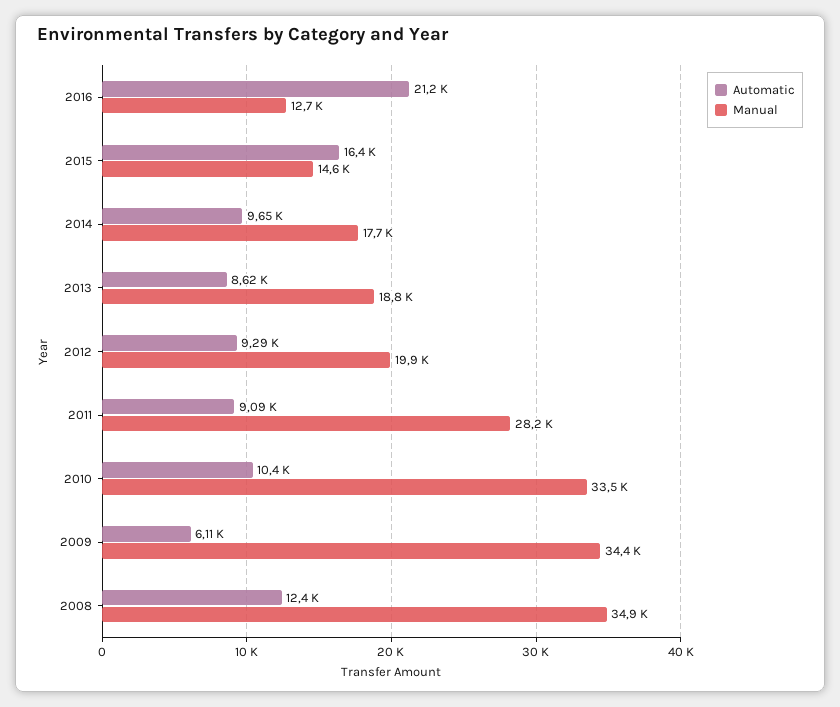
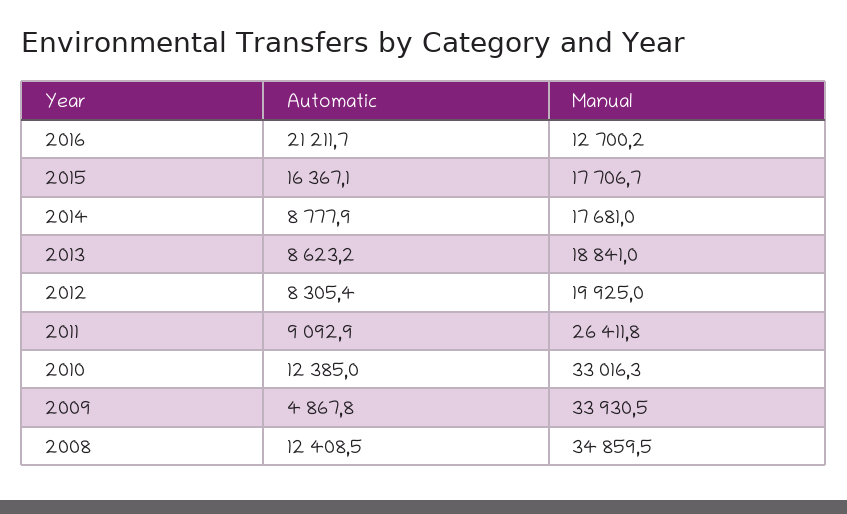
  {
    "Automatic": {
      "2016": 21211.7,
      "2015": 16367.1,
-     "2014": 9650,
+     "2014": 8777.9,
      "2013": 8623.2,
-     "2012": 9290,
+     "2012": 8305.4,
      "2011": 9092.9,
-     "2010": 10400,
+     "2010": 12385,
-     "2009": 6110,
+     "2009": 4867.8,
      "2008": 12408.5
    },
    "Manual": {
      "2016": 12700.2,
-     "2015": 14600,
+     "2015": 17706.7,
      "2014": 17681,
      "2013": 18841,
      "2012": 19925,
-     "2011": 28200,
+     "2011": 26411.8,
-     "2010": 33500,
+     "2010": 33016.3,
-     "2009": 34400,
+     "2009": 33930.5,
      "2008": 34859.5
    }
  }

